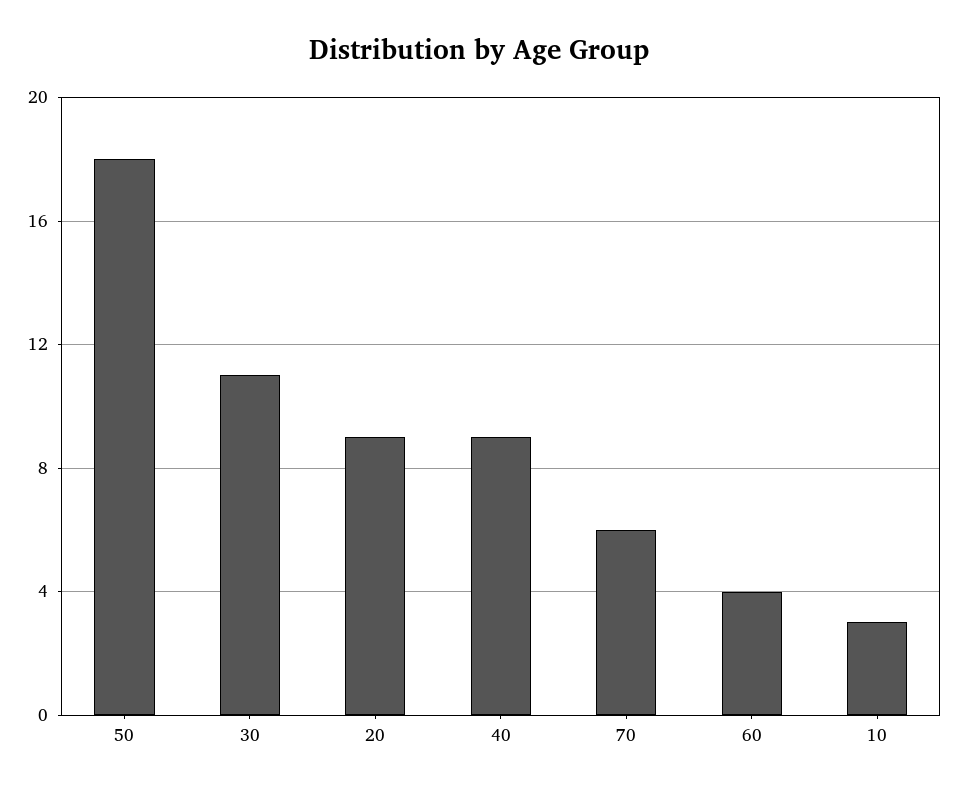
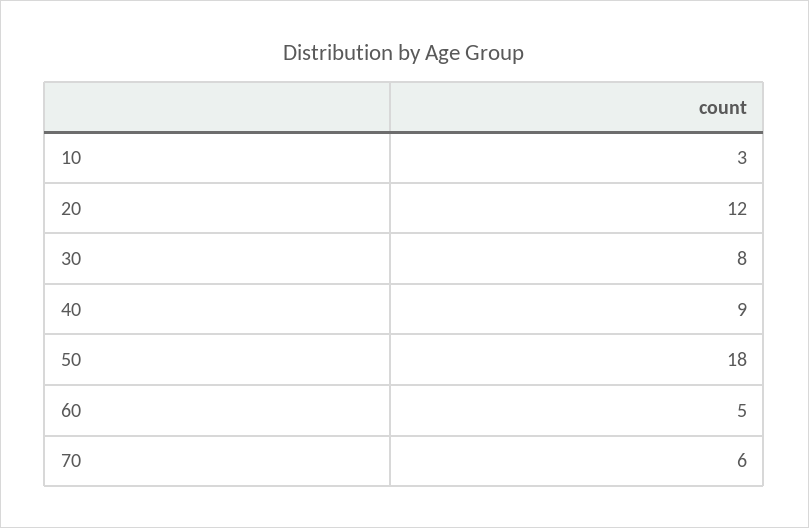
  {
    "50": 18,
-   "30": 11,
+   "30": 8,
-   "20": 9,
+   "20": 12,
    "40": 9,
    "70": 6,
-   "60": 4,
+   "60": 5,
    "10": 3
  }

